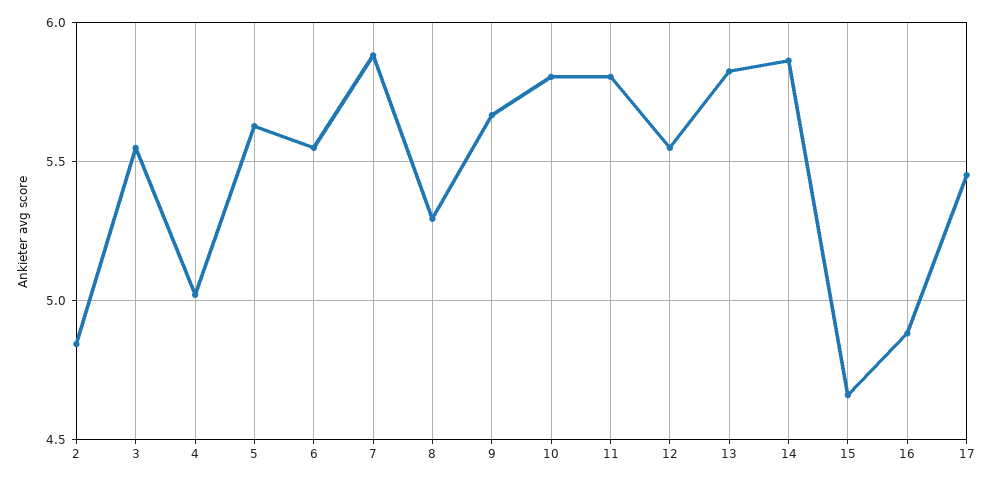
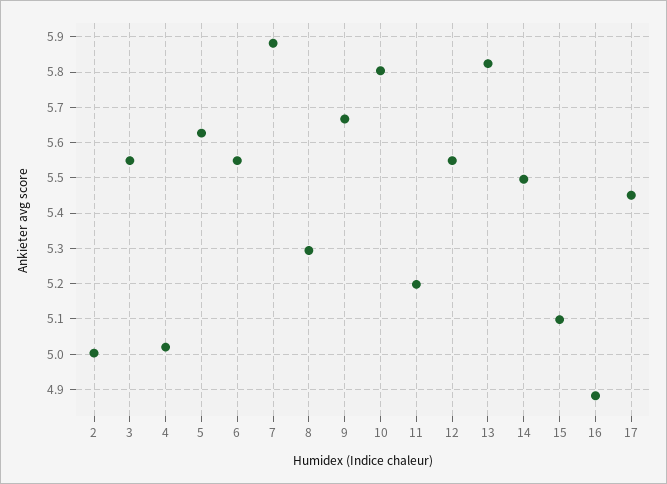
  {
-   "2": 4.85,
+   "2": 5,
    "3": 5.54,
    "4": 5.02,
    "5": 5.62,
    "6": 5.54,
    "7": 5.88,
    "8": 5.3,
    "9": 5.66,
    "10": 5.8,
-   "11": 5.8,
+   "11": 5.2,
    "12": 5.54,
    "13": 5.82,
-   "14": 5.85,
+   "14": 5.5,
-   "15": 4.65,
+   "15": 5.1,
    "16": 4.88,
    "17": 5.46
  }

